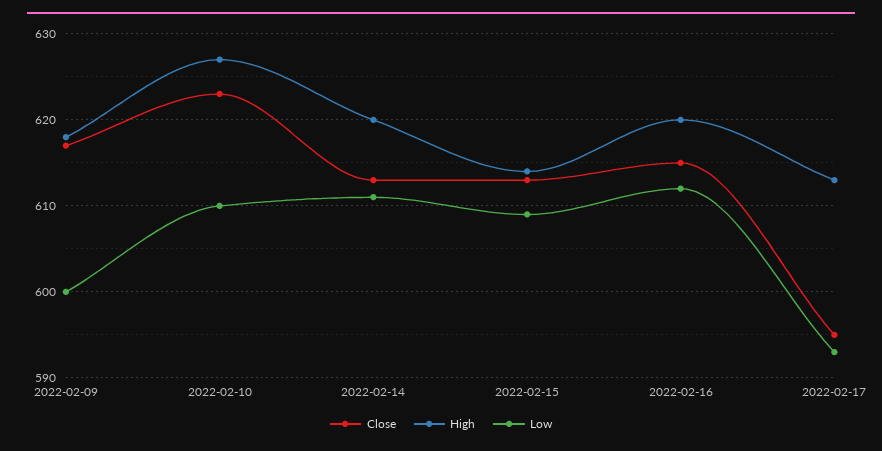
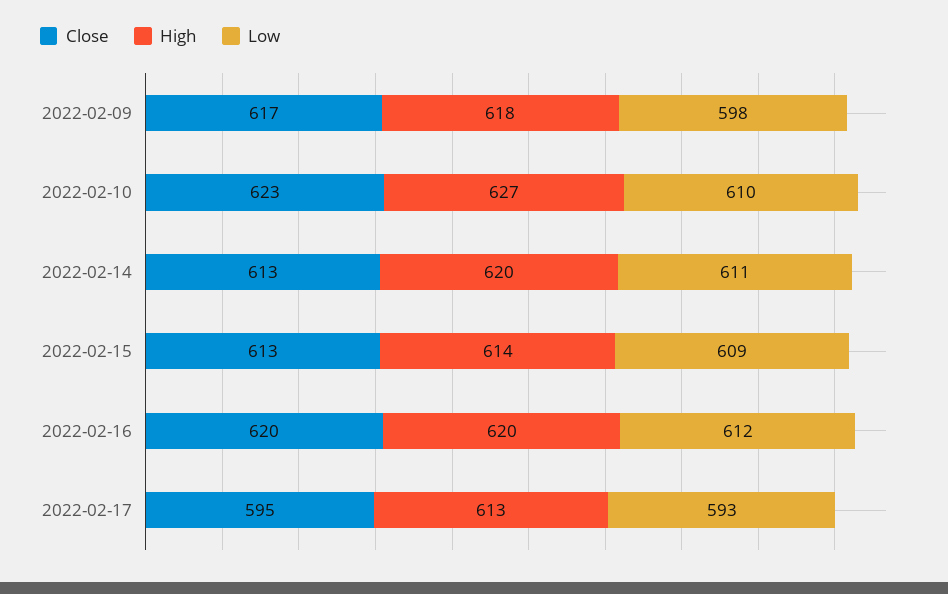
  {
    "Close": {
      "2022-02-09": 617,
      "2022-02-10": 623,
      "2022-02-14": 613,
      "2022-02-15": 613,
-     "2022-02-16": 615,
+     "2022-02-16": 620,
      "2022-02-17": 595
    },
    "High": {
      "2022-02-09": 618,
      "2022-02-10": 627,
      "2022-02-14": 620,
      "2022-02-15": 614,
      "2022-02-16": 620,
      "2022-02-17": 613
    },
    "Low": {
-     "2022-02-09": 600,
+     "2022-02-09": 598,
      "2022-02-10": 610,
      "2022-02-14": 611,
      "2022-02-15": 609,
      "2022-02-16": 612,
      "2022-02-17": 593
    }
  }

